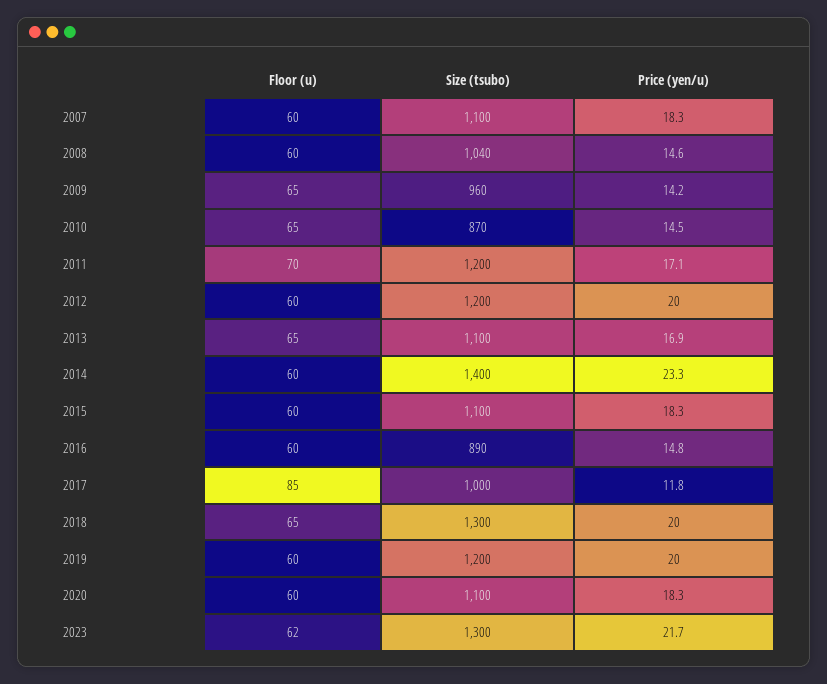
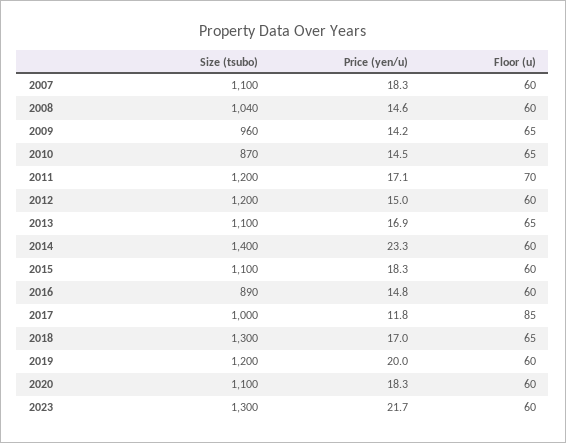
  {
    "Floor (u)": {
      "2007": 60,
      "2008": 60,
      "2009": 65,
      "2010": 65,
      "2011": 70,
      "2012": 60,
      "2013": 65,
      "2014": 60,
      "2015": 60,
      "2016": 60,
      "2017": 85,
      "2018": 65,
      "2019": 60,
      "2020": 60,
-     "2023": 62
+     "2023": 60
    },
    "Size (tsubo)": {
      "2007": 1100,
      "2008": 1040,
      "2009": 960,
      "2010": 870,
      "2011": 1200,
      "2012": 1200,
      "2013": 1100,
      "2014": 1400,
      "2015": 1100,
      "2016": 890,
      "2017": 1000,
      "2018": 1300,
      "2019": 1200,
      "2020": 1100,
      "2023": 1300
    },
    "Price (yen/u)": {
      "2007": 18.3,
      "2008": 14.6,
      "2009": 14.2,
      "2010": 14.5,
      "2011": 17.1,
-     "2012": 20,
+     "2012": 15,
      "2013": 16.9,
      "2014": 23.3,
      "2015": 18.3,
      "2016": 14.8,
      "2017": 11.8,
-     "2018": 20,
+     "2018": 17,
      "2019": 20,
      "2020": 18.3,
      "2023": 21.7
    }
  }

